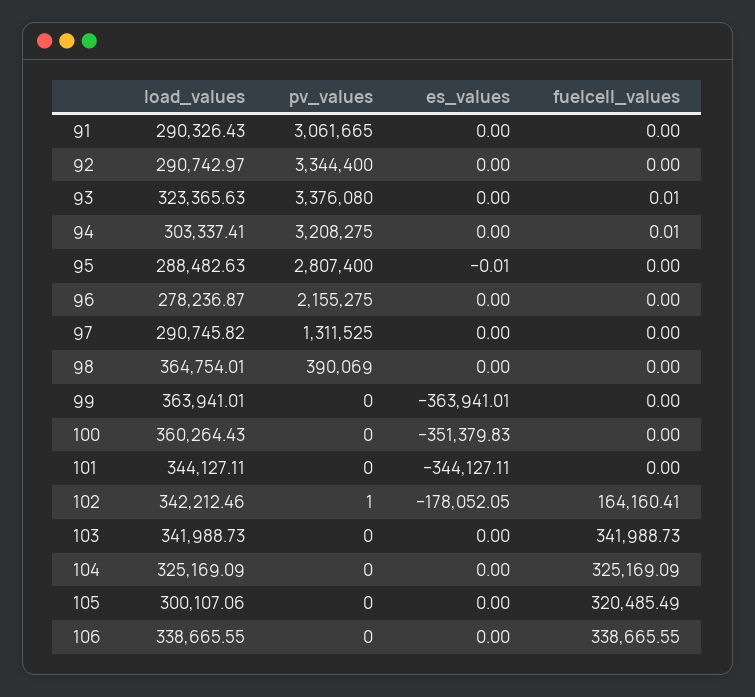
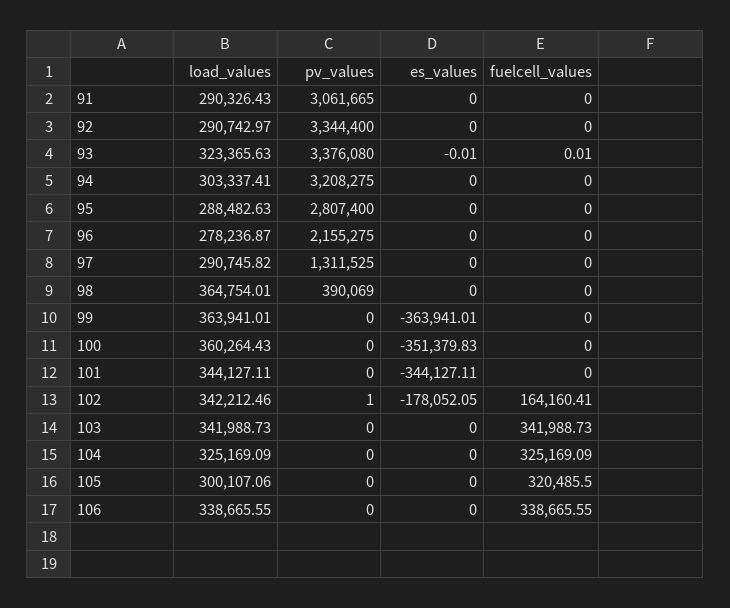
  {
    "load_values": {
      "91": 290326.43,
      "92": 290742.97,
      "93": 323365.63,
      "94": 303337.41,
      "95": 288482.63,
      "96": 278236.87,
      "97": 290745.82,
      "98": 364754.01,
      "99": 363941.01,
      "100": 360264.43,
      "101": 344127.11,
      "102": 342212.46,
      "103": 341988.73,
      "104": 325169.09,
      "105": 300107.06,
      "106": 338665.55
    },
    "pv_values": {
      "91": 3061665,
      "92": 3344400,
      "93": 3376080,
      "94": 3208275,
      "95": 2807400,
      "96": 2155275,
      "97": 1311525,
      "98": 390069,
      "99": 0,
      "100": 0,
      "101": 0,
      "102": 1,
      "103": 0,
      "104": 0,
      "105": 0,
      "106": 0
    },
    "es_values": {
      "91": 0,
      "92": 0,
-     "93": 0,
+     "93": -0.01,
      "94": 0,
-     "95": -0.01,
+     "95": 0,
      "96": 0,
      "97": 0,
      "98": 0,
      "99": -363941.01,
      "100": -351379.83,
      "101": -344127.11,
      "102": -178052.05,
      "103": 0,
      "104": 0,
      "105": 0,
      "106": 0
    },
    "fuelcell_values": {
      "91": 0,
      "92": 0,
      "93": 0.01,
-     "94": 0.01,
+     "94": 0,
      "95": 0,
      "96": 0,
      "97": 0,
      "98": 0,
      "99": 0,
      "100": 0,
      "101": 0,
      "102": 164160.41,
      "103": 341988.73,
      "104": 325169.09,
-     "105": 320485.49,
+     "105": 320485.5,
      "106": 338665.55
    }
  }

